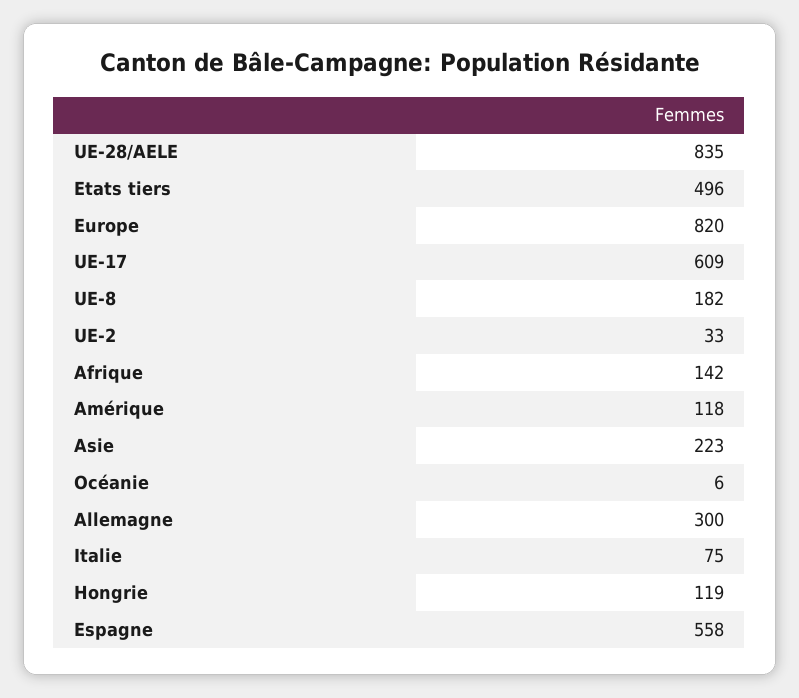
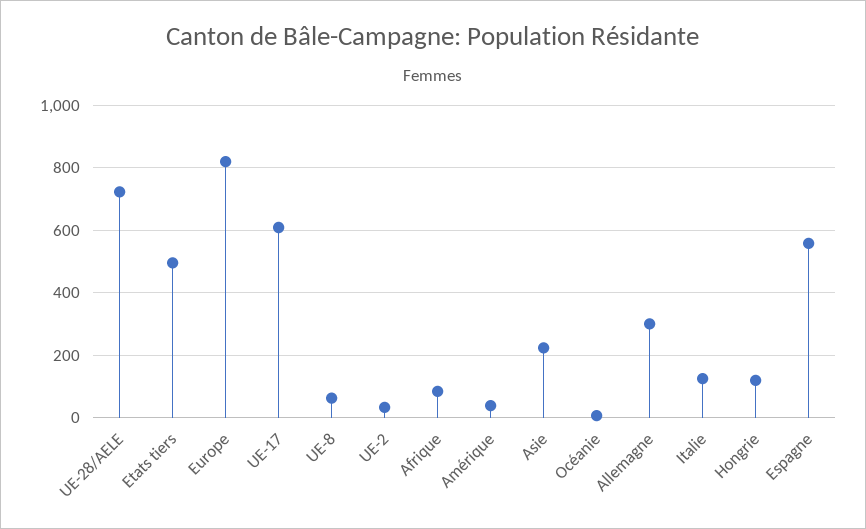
  {
-   "UE-28/AELE": 835,
+   "UE-28/AELE": 720,
    "Etats tiers": 496,
    "Europe": 820,
    "UE-17": 609,
-   "UE-8": 182,
+   "UE-8": 60,
    "UE-2": 33,
-   "Afrique": 142,
+   "Afrique": 80,
-   "Amérique": 118,
+   "Amérique": 40,
    "Asie": 223,
    "Océanie": 6,
    "Allemagne": 300,
-   "Italie": 75,
+   "Italie": 120,
    "Hongrie": 119,
    "Espagne": 558
  }

